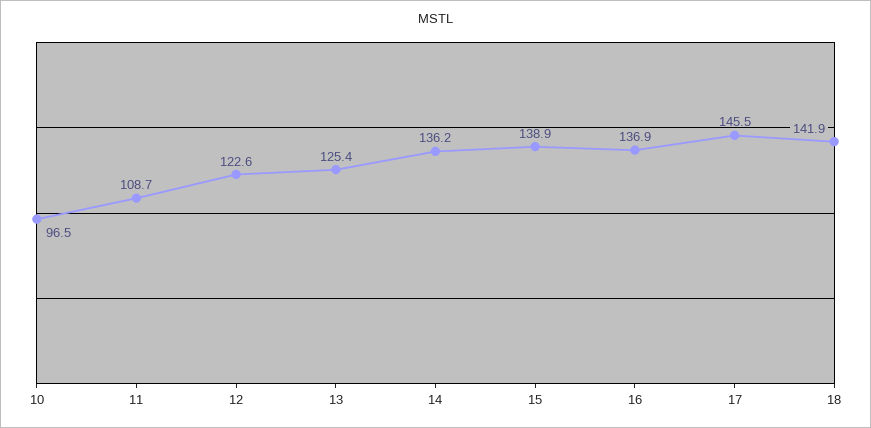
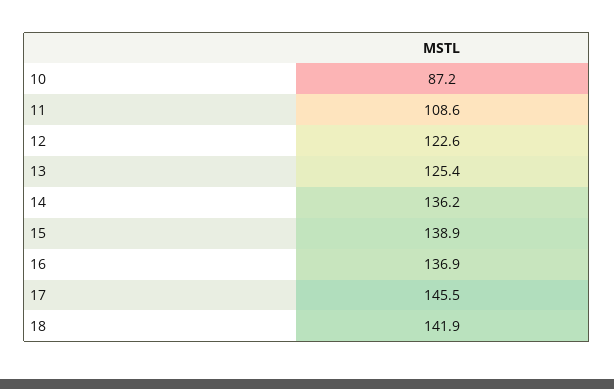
  {
-   "10": 96.5,
+   "10": 87.2,
-   "11": 108.7,
+   "11": 108.6,
    "12": 122.6,
    "13": 125.4,
    "14": 136.2,
    "15": 138.9,
    "16": 136.9,
    "17": 145.5,
    "18": 141.9
  }

